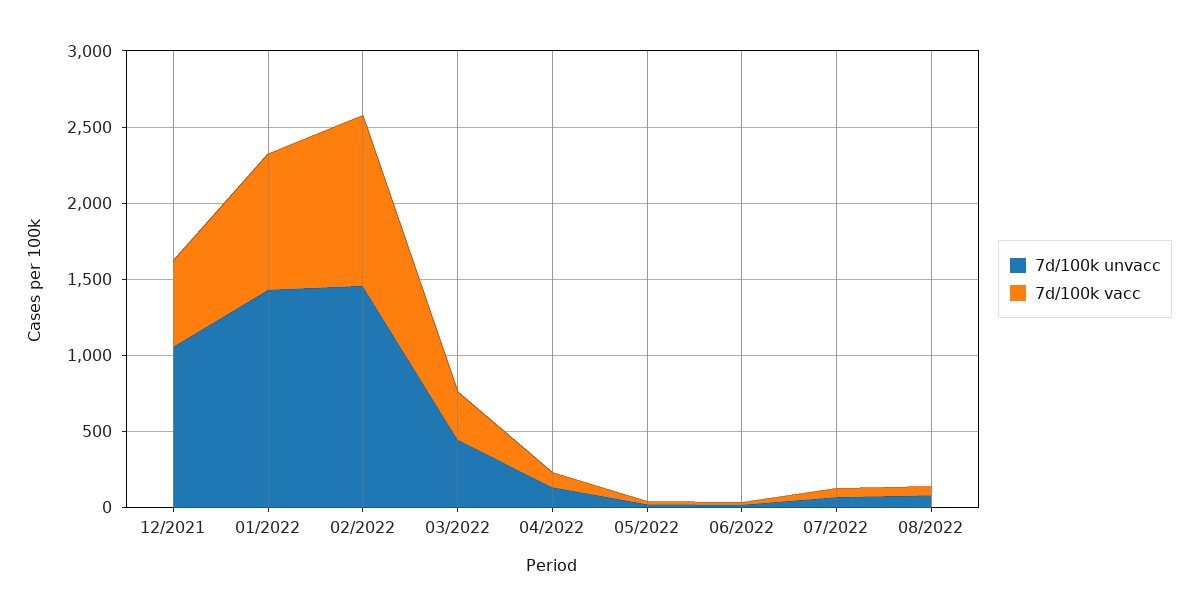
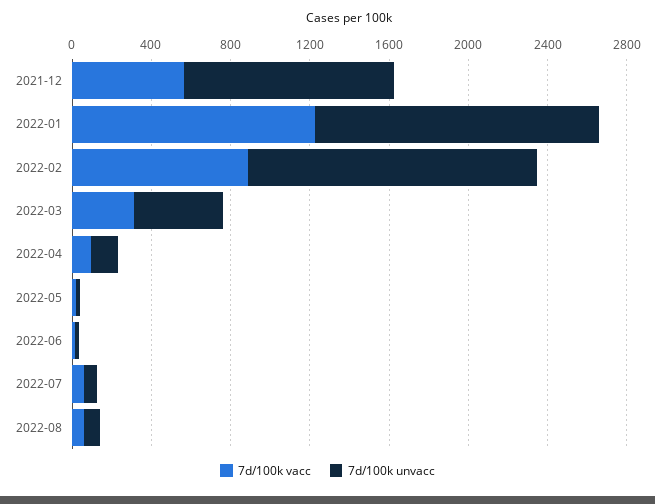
  {
    "7d/100k unvacc": {
      "12/2021": 1100,
      "01/2022": 1400,
      "02/2022": 1500,
      "03/2022": 400,
      "04/2022": 100,
      "05/2022": 0,
      "06/2022": 0,
      "07/2022": 100,
      "08/2022": 100
    },
    "7d/100k vacc": {
      "12/2021": 600,
-     "01/2022": 900,
+     "01/2022": 1200,
-     "02/2022": 1100,
+     "02/2022": 900,
      "03/2022": 300,
      "04/2022": 100,
      "05/2022": 0,
      "06/2022": 0,
      "07/2022": 100,
      "08/2022": 100
    }
  }

